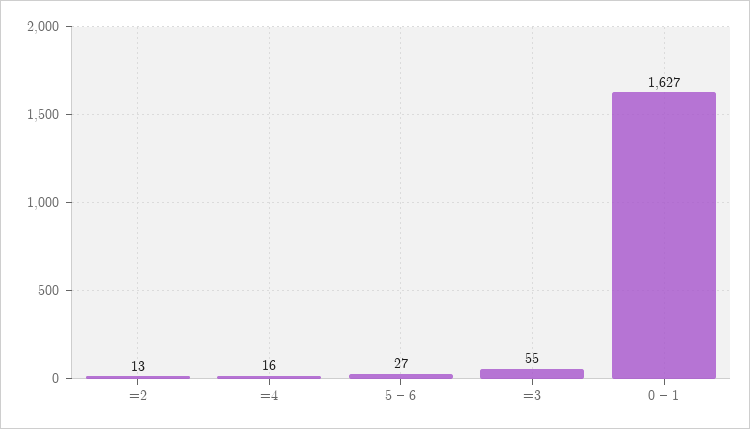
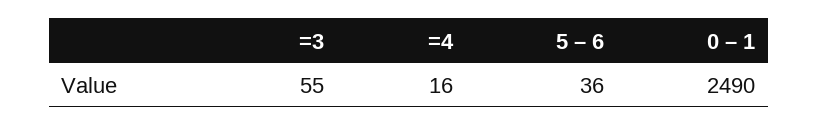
  {
-   "=2": 13,
    "=4": 16,
-   "5 – 6": 27,
+   "5 – 6": 36,
    "=3": 55,
-   "0 – 1": 1627
+   "0 – 1": 2490
  }

